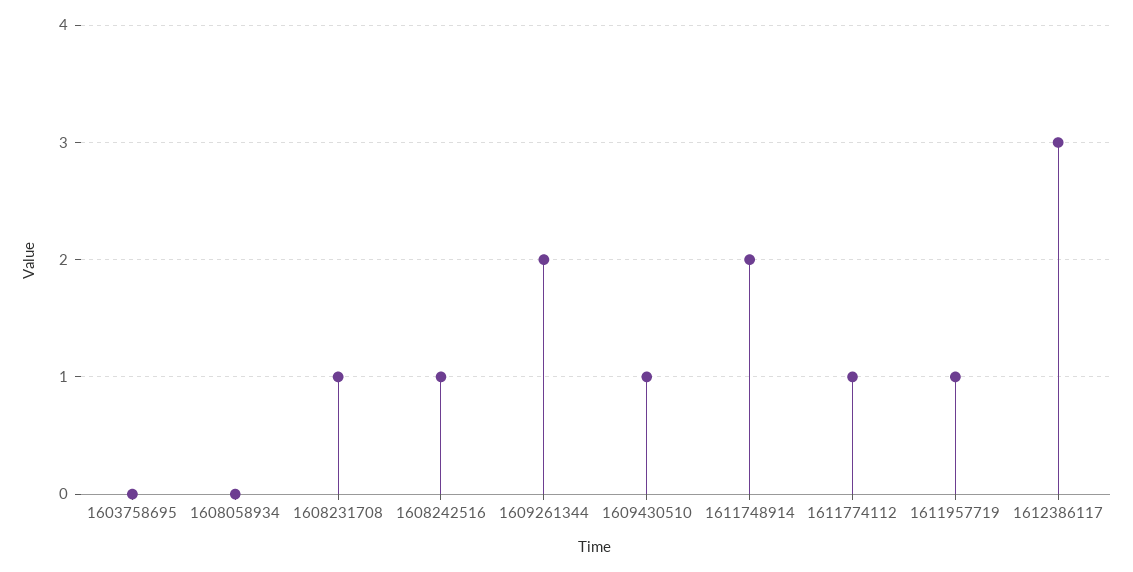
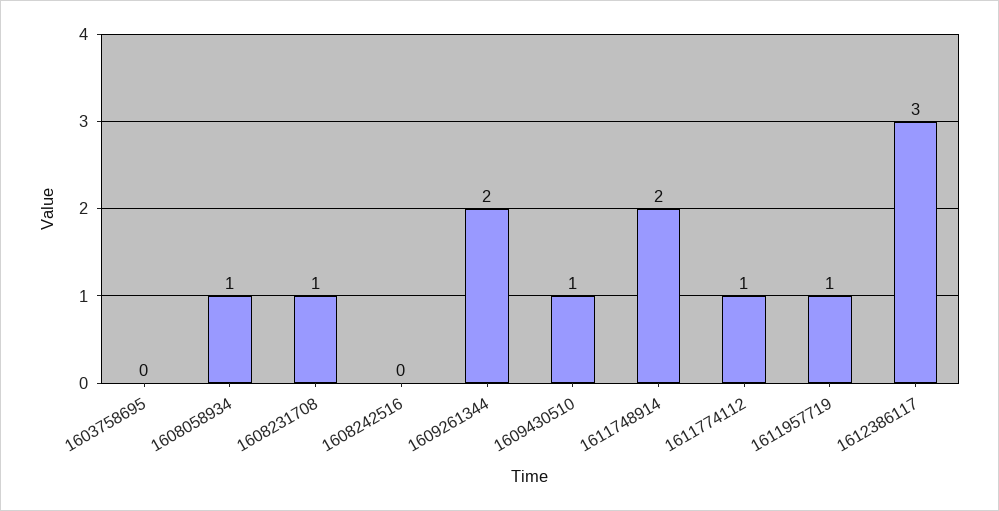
  {
    "1603758695": 0,
-   "1608058934": 0,
+   "1608058934": 1,
    "1608231708": 1,
-   "1608242516": 1,
+   "1608242516": 0,
    "1609261344": 2,
    "1609430510": 1,
    "1611748914": 2,
    "1611774112": 1,
    "1611957719": 1,
    "1612386117": 3
  }

